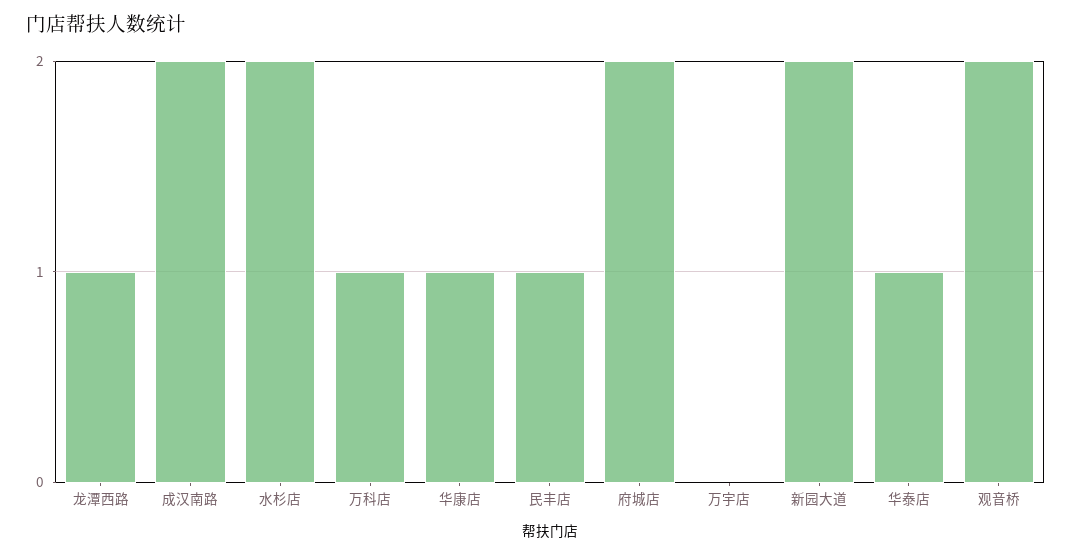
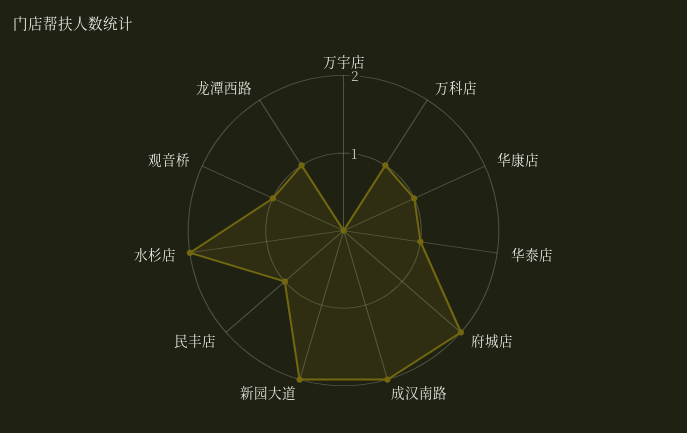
  {
    "龙潭西路": 1,
    "成汉南路": 2,
    "水杉店": 2,
    "万科店": 1,
    "华康店": 1,
    "民丰店": 1,
    "府城店": 2,
    "万宇店": 0,
    "新园大道": 2,
    "华泰店": 1,
-   "观音桥": 2
+   "观音桥": 1
  }

